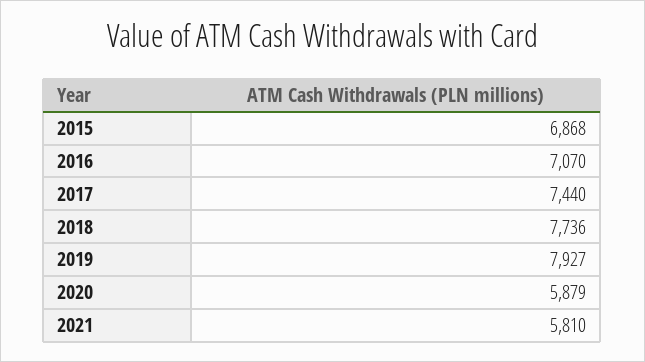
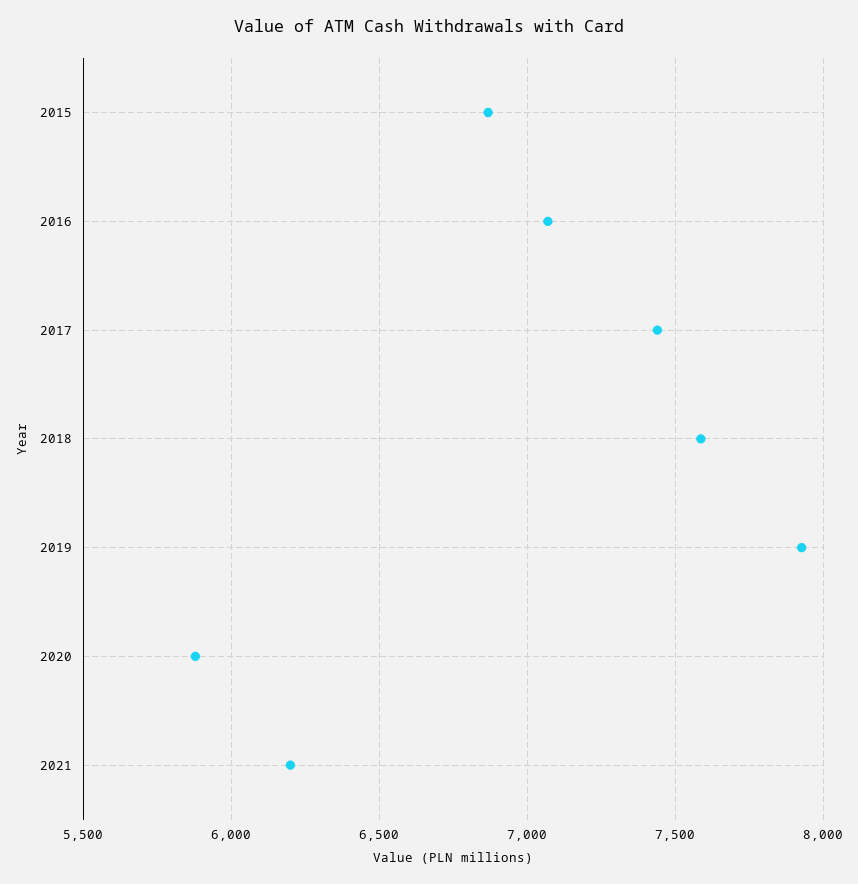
  {
    "2015": 6868,
    "2016": 7070,
    "2017": 7440,
-   "2018": 7736,
+   "2018": 7600,
    "2019": 7927,
    "2020": 5879,
-   "2021": 5810
+   "2021": 6200
  }

